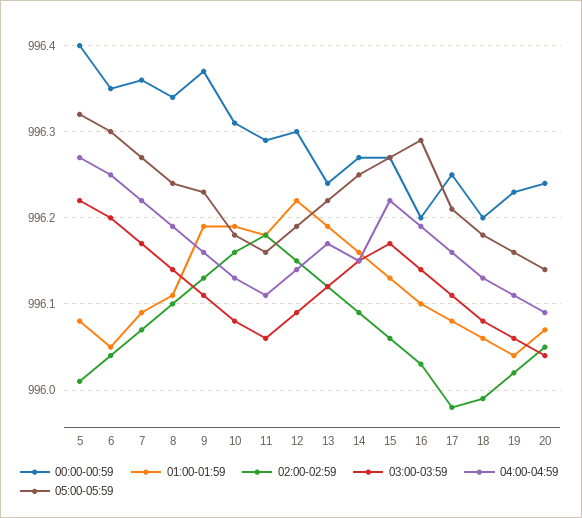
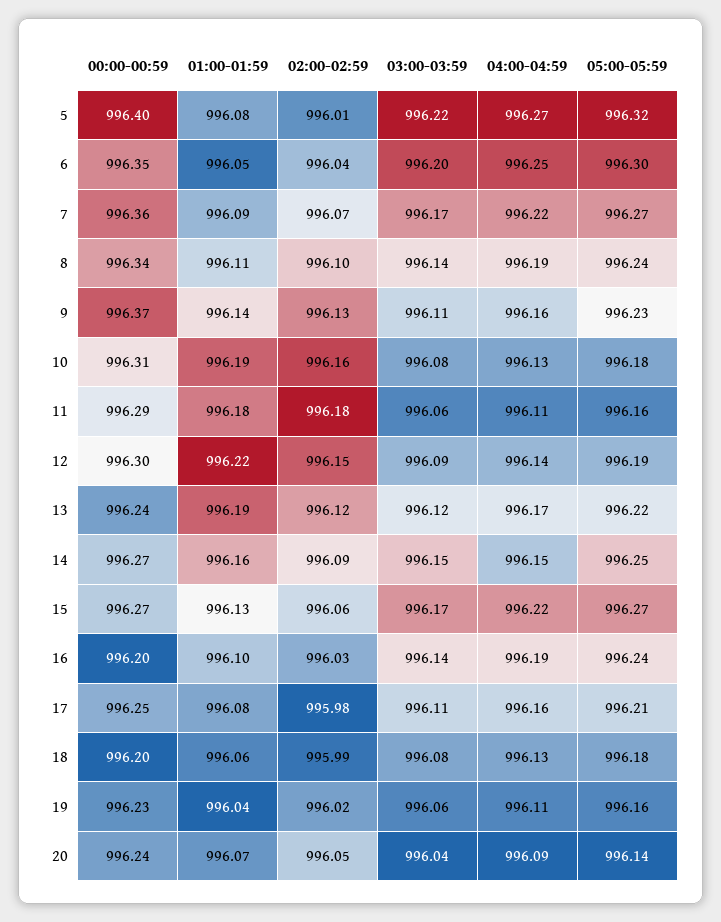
  {
    "00:00-00:59": {
      "5": 996.4,
      "6": 996.35,
      "7": 996.36,
      "8": 996.34,
      "9": 996.37,
      "10": 996.31,
      "11": 996.29,
      "12": 996.3,
      "13": 996.24,
      "14": 996.27,
      "15": 996.27,
      "16": 996.2,
      "17": 996.25,
      "18": 996.2,
      "19": 996.23,
      "20": 996.24
    },
    "01:00-01:59": {
      "5": 996.08,
      "6": 996.05,
      "7": 996.09,
      "8": 996.11,
-     "9": 996.19,
+     "9": 996.14,
      "10": 996.19,
      "11": 996.18,
      "12": 996.22,
      "13": 996.19,
      "14": 996.16,
      "15": 996.13,
      "16": 996.1,
      "17": 996.08,
      "18": 996.06,
      "19": 996.04,
      "20": 996.07
    },
    "02:00-02:59": {
      "5": 996.01,
      "6": 996.04,
      "7": 996.07,
      "8": 996.1,
      "9": 996.13,
      "10": 996.16,
      "11": 996.18,
      "12": 996.15,
      "13": 996.12,
      "14": 996.09,
      "15": 996.06,
      "16": 996.03,
      "17": 995.98,
      "18": 995.99,
      "19": 996.02,
      "20": 996.05
    },
    "03:00-03:59": {
      "5": 996.22,
      "6": 996.2,
      "7": 996.17,
      "8": 996.14,
      "9": 996.11,
      "10": 996.08,
      "11": 996.06,
      "12": 996.09,
      "13": 996.12,
      "14": 996.15,
      "15": 996.17,
      "16": 996.14,
      "17": 996.11,
      "18": 996.08,
      "19": 996.06,
      "20": 996.04
    },
    "04:00-04:59": {
      "5": 996.27,
      "6": 996.25,
      "7": 996.22,
      "8": 996.19,
      "9": 996.16,
      "10": 996.13,
      "11": 996.11,
      "12": 996.14,
      "13": 996.17,
      "14": 996.15,
      "15": 996.22,
      "16": 996.19,
      "17": 996.16,
      "18": 996.13,
      "19": 996.11,
      "20": 996.09
    },
    "05:00-05:59": {
      "5": 996.32,
      "6": 996.3,
      "7": 996.27,
      "8": 996.24,
      "9": 996.23,
      "10": 996.18,
      "11": 996.16,
      "12": 996.19,
      "13": 996.22,
      "14": 996.25,
      "15": 996.27,
-     "16": 996.29,
+     "16": 996.24,
      "17": 996.21,
      "18": 996.18,
      "19": 996.16,
      "20": 996.14
    }
  }

